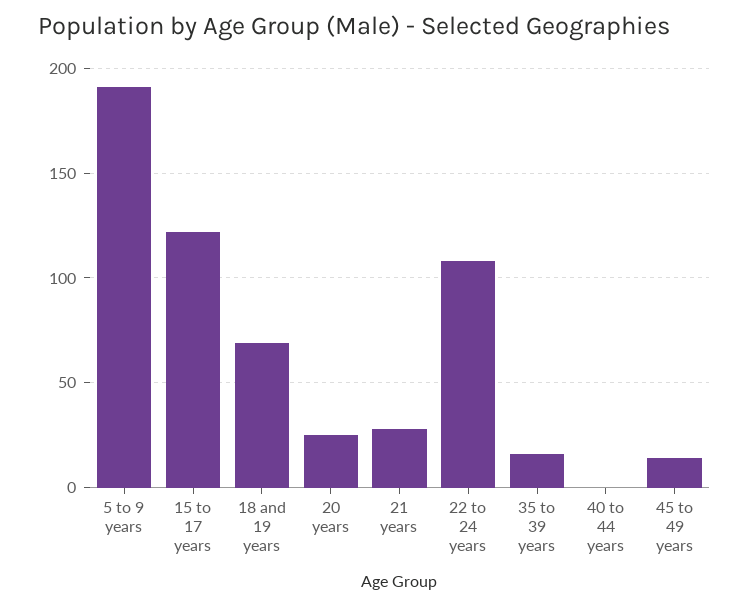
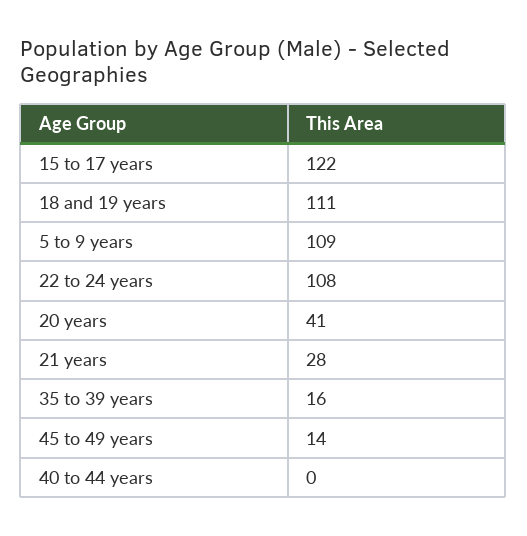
  {
-   "5 to 9 years": 190,
+   "5 to 9 years": 109,
    "15 to 17 years": 122,
-   "18 and 19 years": 70,
+   "18 and 19 years": 111,
-   "20 years": 25,
+   "20 years": 41,
    "21 years": 28,
    "22 to 24 years": 108,
    "35 to 39 years": 16,
    "40 to 44 years": 0,
    "45 to 49 years": 14
  }

